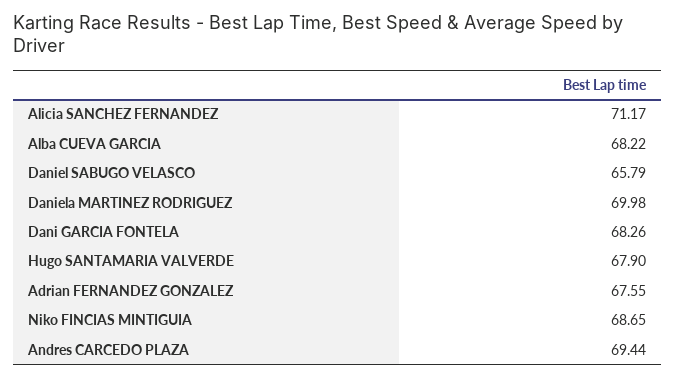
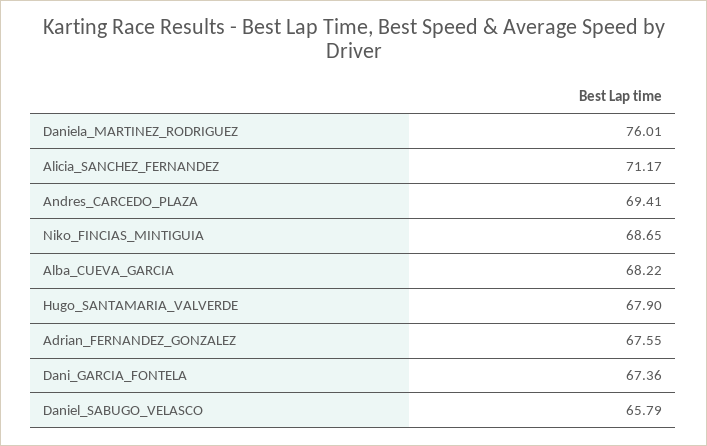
  {
    "Alicia SANCHEZ FERNANDEZ": 71.17,
    "Alba CUEVA GARCIA": 68.22,
    "Daniel SABUGO VELASCO": 65.79,
-   "Daniela MARTINEZ RODRIGUEZ": 69.98,
+   "Daniela MARTINEZ RODRIGUEZ": 76.01,
-   "Dani GARCIA FONTELA": 68.26,
+   "Dani GARCIA FONTELA": 67.36,
    "Hugo SANTAMARIA VALVERDE": 67.9,
    "Adrian FERNANDEZ GONZALEZ": 67.55,
    "Niko FINCIAS MINTIGUIA": 68.65,
-   "Andres CARCEDO PLAZA": 69.44
+   "Andres CARCEDO PLAZA": 69.41
  }

